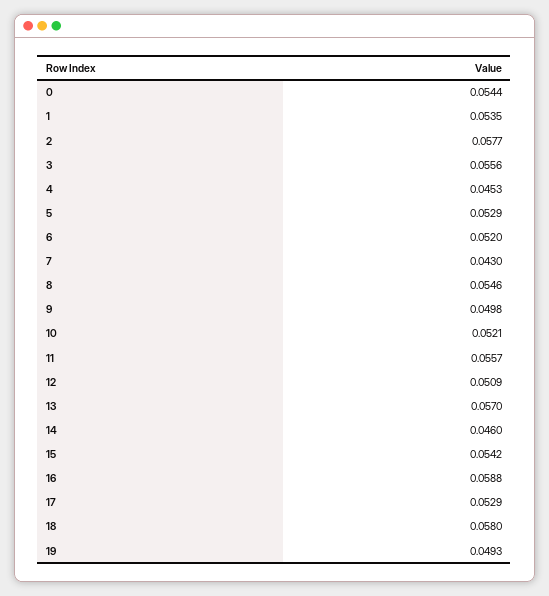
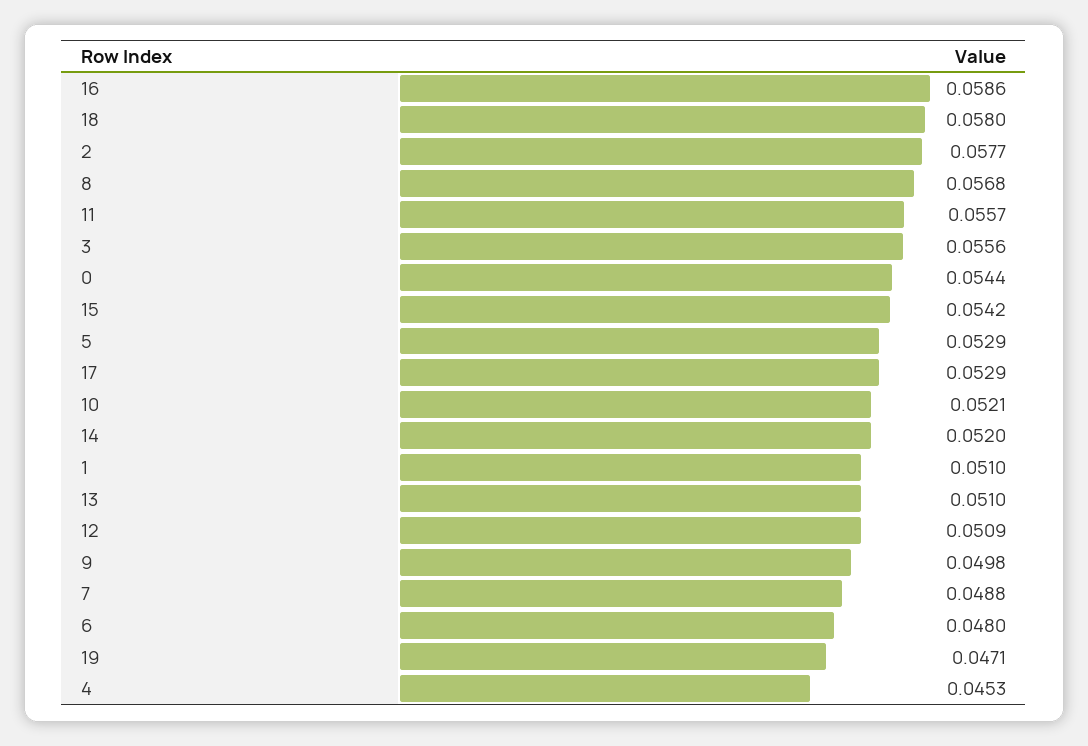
  {
    "0": 0.0544,
-   "1": 0.0535,
+   "1": 0.051,
    "2": 0.0577,
    "3": 0.0556,
    "4": 0.0453,
    "5": 0.0529,
-   "6": 0.052,
+   "6": 0.048,
-   "7": 0.043,
+   "7": 0.0488,
-   "8": 0.0546,
+   "8": 0.0568,
    "9": 0.0498,
    "10": 0.0521,
    "11": 0.0557,
    "12": 0.0509,
-   "13": 0.057,
+   "13": 0.051,
-   "14": 0.046,
+   "14": 0.052,
    "15": 0.0542,
-   "16": 0.0588,
+   "16": 0.0586,
    "17": 0.0529,
    "18": 0.058,
-   "19": 0.0493
+   "19": 0.0471
  }

